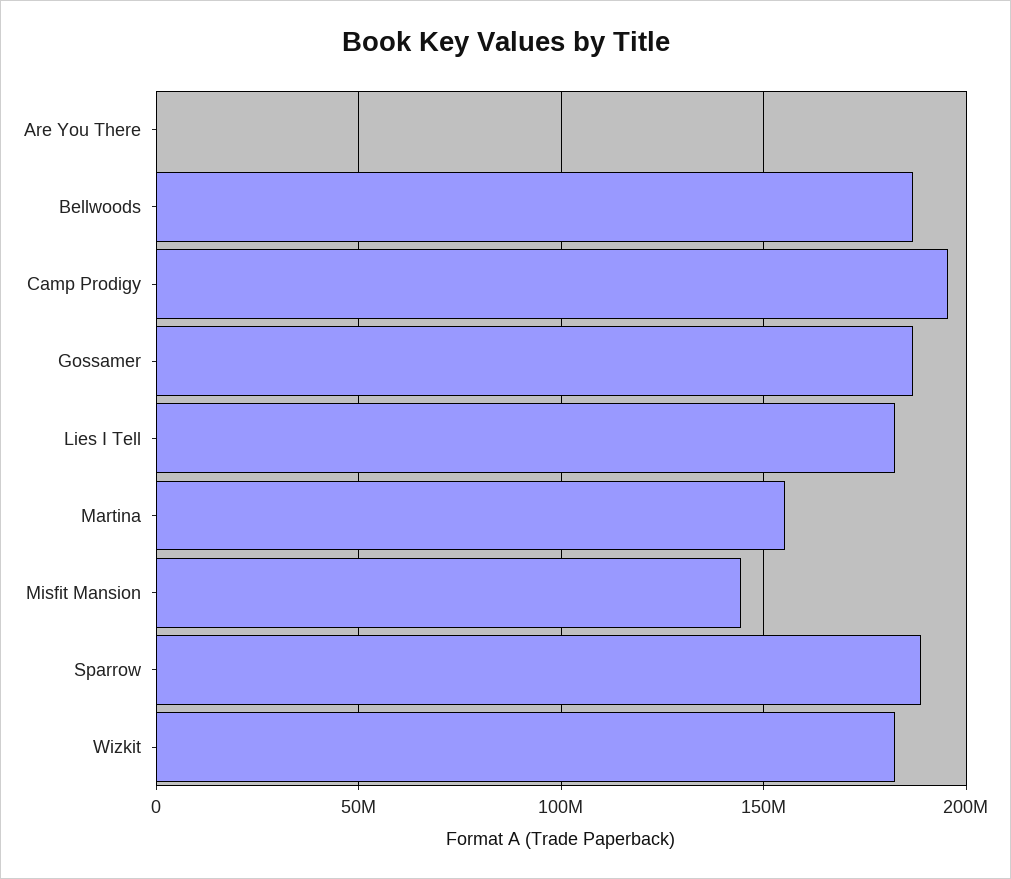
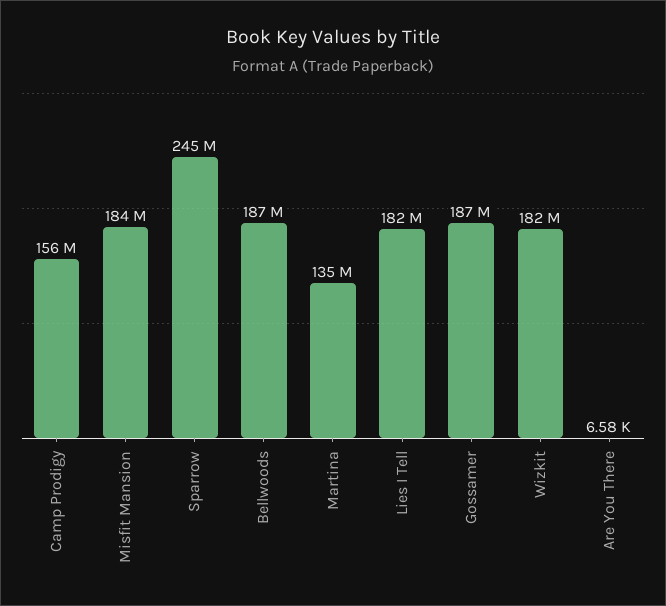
  {
    "Are You There": 6580,
    "Bellwoods": 187000000,
-   "Camp Prodigy": 195000000,
+   "Camp Prodigy": 156000000,
    "Gossamer": 187000000,
    "Lies I Tell": 182000000,
-   "Martina": 155000000,
+   "Martina": 135000000,
-   "Misfit Mansion": 145000000,
+   "Misfit Mansion": 184000000,
-   "Sparrow": 190000000,
+   "Sparrow": 245000000,
    "Wizkit": 182000000
  }

